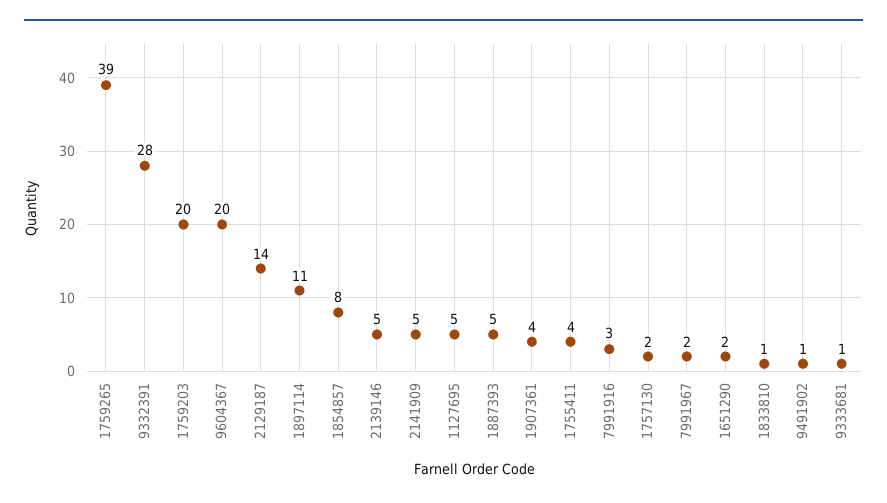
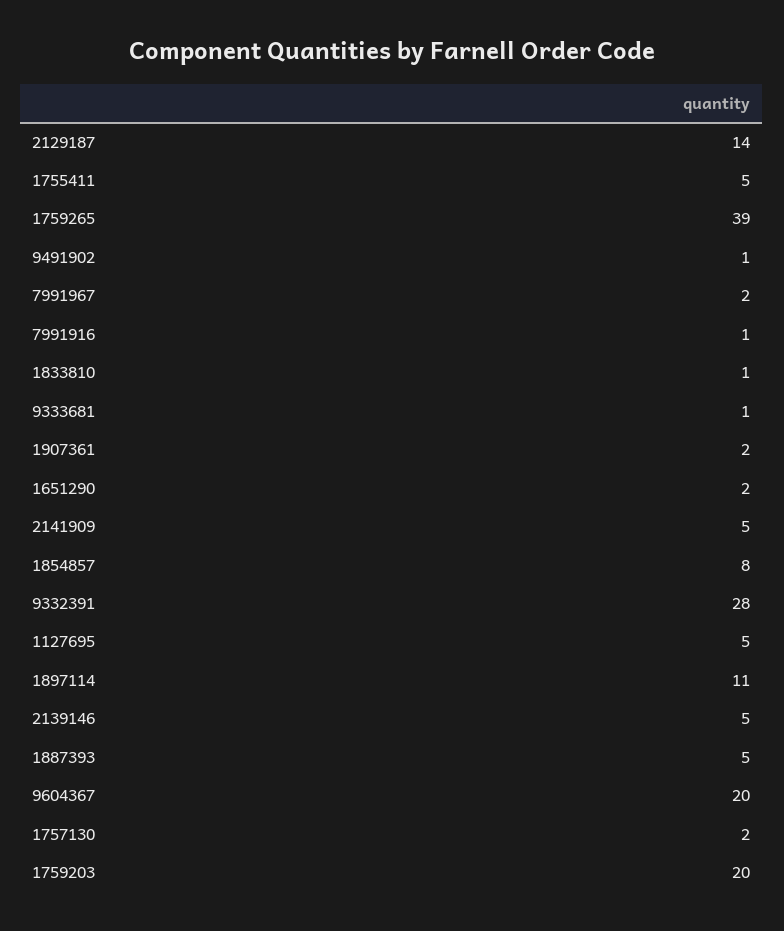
  {
    "1759265": 39,
    "9332391": 28,
    "1759203": 20,
    "9604367": 20,
    "2129187": 14,
    "1897114": 11,
    "1854857": 8,
    "2139146": 5,
    "2141909": 5,
    "1127695": 5,
    "1887393": 5,
-   "1907361": 4,
+   "1907361": 2,
-   "1755411": 4,
+   "1755411": 5,
-   "7991916": 3,
+   "7991916": 1,
    "1757130": 2,
    "7991967": 2,
    "1651290": 2,
    "1833810": 1,
    "9491902": 1,
    "9333681": 1
  }

